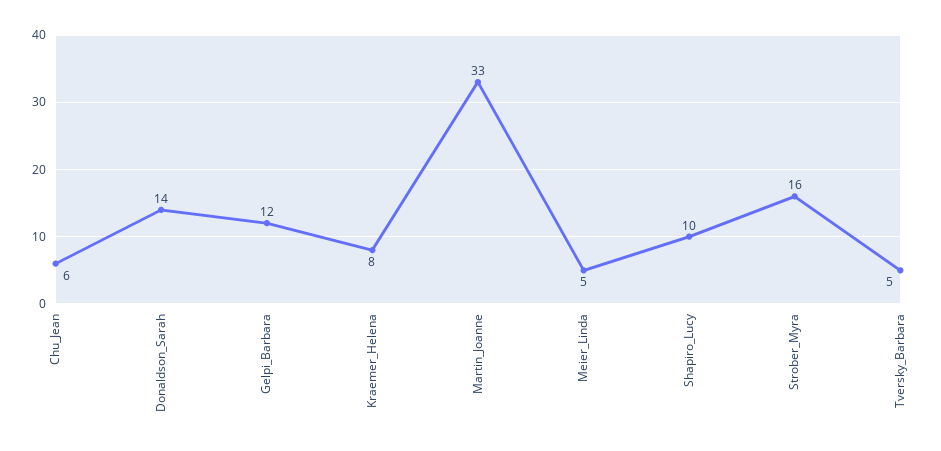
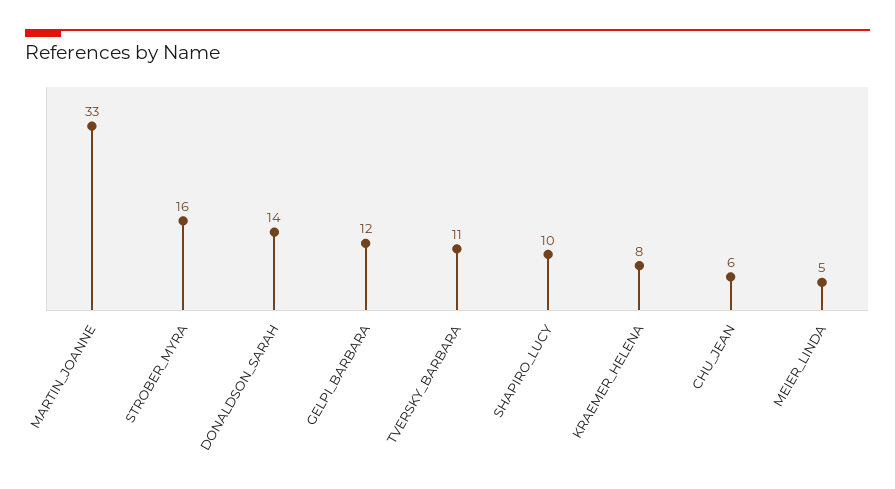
  {
    "Chu_Jean": 6,
    "Donaldson_Sarah": 14,
    "Gelpi_Barbara": 12,
    "Kraemer_Helena": 8,
    "Martin_Joanne": 33,
    "Meier_Linda": 5,
    "Shapiro_Lucy": 10,
    "Strober_Myra": 16,
-   "Tversky_Barbara": 5
+   "Tversky_Barbara": 11
  }

